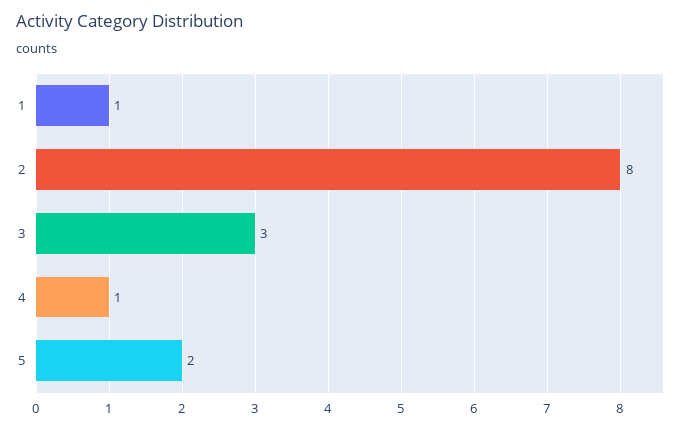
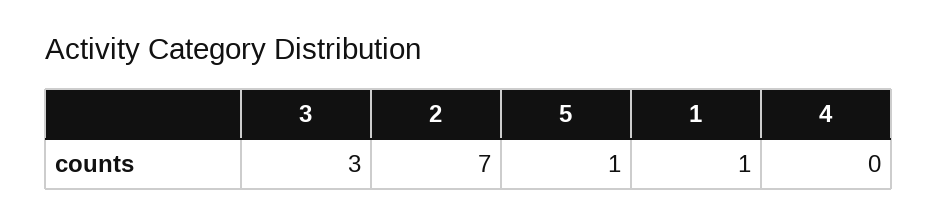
  {
    "1": 1,
-   "2": 8,
+   "2": 7,
    "3": 3,
-   "4": 1,
+   "4": 0,
-   "5": 2
+   "5": 1
  }

